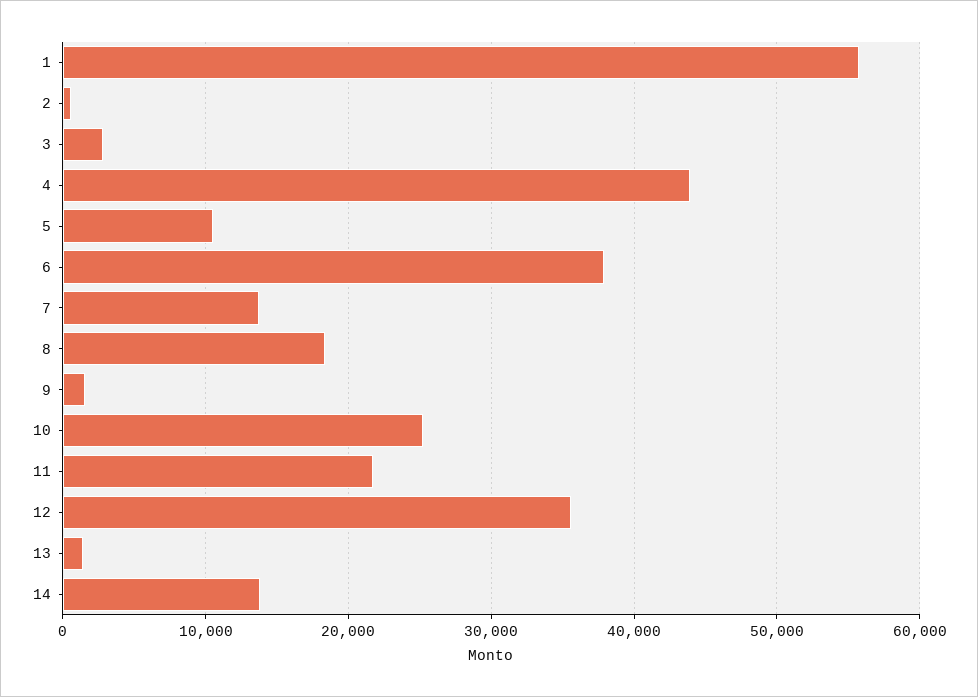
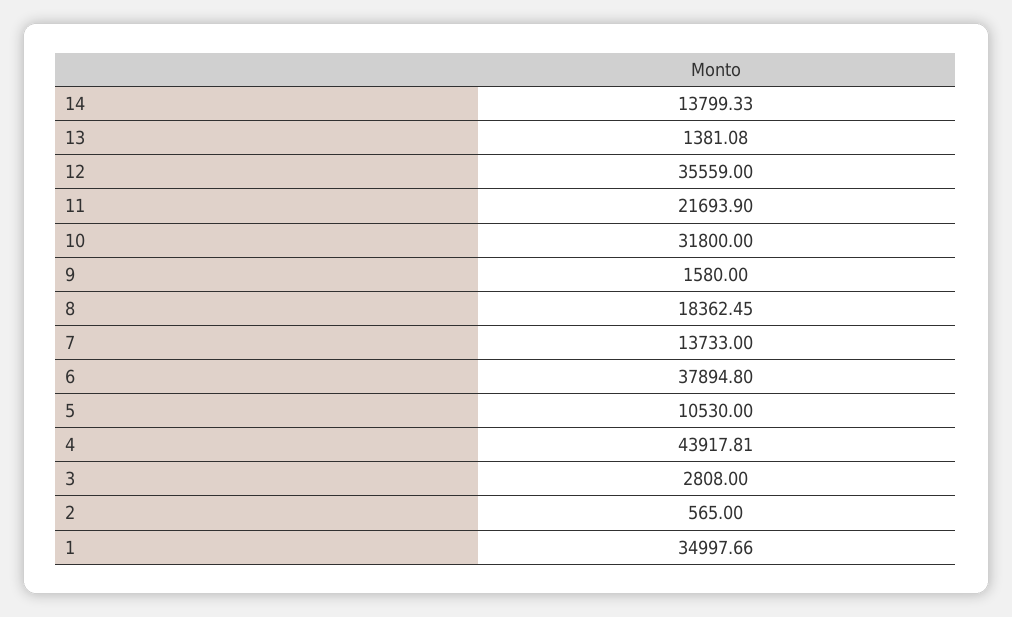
  {
-   "1": 56000,
+   "1": 34997.66,
    "2": 565,
    "3": 2808,
    "4": 43917.81,
    "5": 10530,
    "6": 37894.8,
    "7": 13733,
    "8": 18362.45,
    "9": 1580,
-   "10": 25000,
+   "10": 31800,
    "11": 21693.9,
    "12": 35559,
    "13": 1381.08,
    "14": 13799.33
  }

